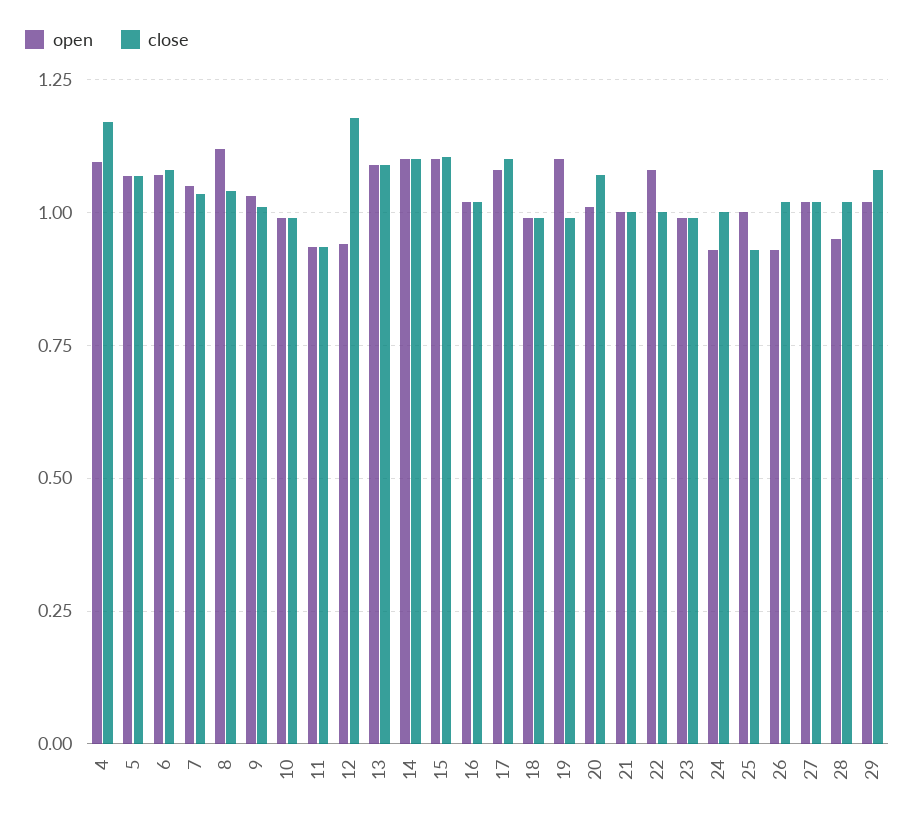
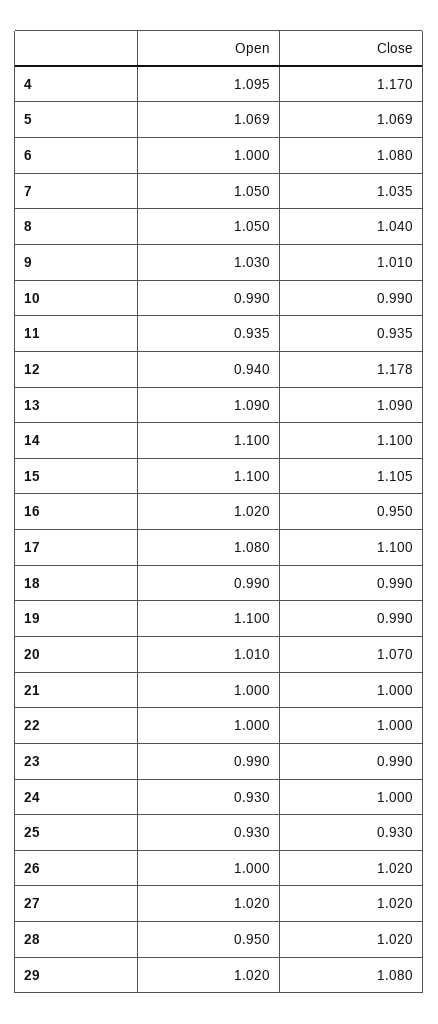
  {
    "open": {
      "4": 1.095,
      "5": 1.069,
-     "6": 1.075,
+     "6": 1,
      "7": 1.05,
-     "8": 1.125,
+     "8": 1.05,
      "9": 1.03,
      "10": 0.99,
      "11": 0.935,
      "12": 0.94,
      "13": 1.09,
      "14": 1.1,
      "15": 1.1,
      "16": 1.02,
      "17": 1.08,
      "18": 0.99,
      "19": 1.1,
      "20": 1.01,
      "21": 1,
-     "22": 1.075,
+     "22": 1,
      "23": 0.99,
      "24": 0.93,
-     "25": 1,
+     "25": 0.93,
-     "26": 0.925,
+     "26": 1,
      "27": 1.02,
      "28": 0.95,
      "29": 1.02
    },
    "close": {
      "4": 1.17,
      "5": 1.069,
      "6": 1.08,
      "7": 1.035,
      "8": 1.04,
      "9": 1.01,
      "10": 0.99,
      "11": 0.935,
      "12": 1.178,
      "13": 1.09,
      "14": 1.1,
      "15": 1.105,
-     "16": 1.025,
+     "16": 0.95,
      "17": 1.1,
      "18": 0.99,
      "19": 0.99,
      "20": 1.07,
      "21": 1,
      "22": 1,
      "23": 0.99,
      "24": 1,
      "25": 0.93,
      "26": 1.02,
      "27": 1.02,
      "28": 1.02,
      "29": 1.08
    }
  }

